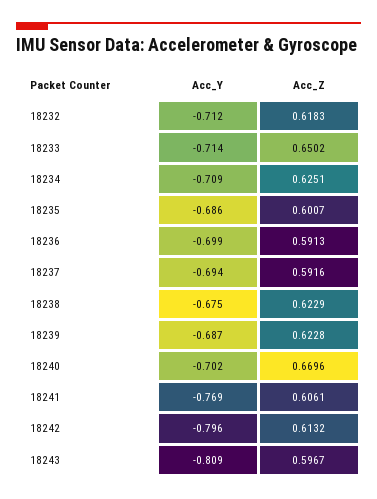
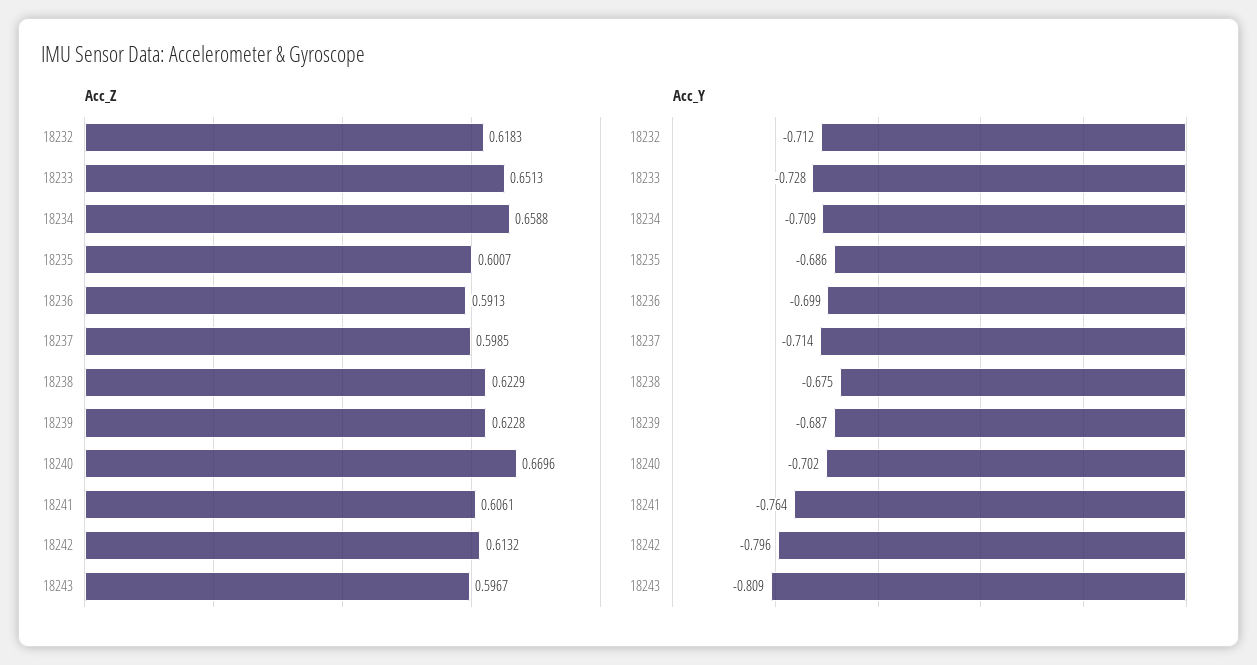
  {
    "Acc_Y": {
      "18232": -0.712,
-     "18233": -0.714,
+     "18233": -0.728,
      "18234": -0.709,
      "18235": -0.686,
      "18236": -0.699,
-     "18237": -0.694,
+     "18237": -0.714,
      "18238": -0.675,
      "18239": -0.687,
      "18240": -0.702,
-     "18241": -0.769,
+     "18241": -0.764,
      "18242": -0.796,
      "18243": -0.809
    },
    "Acc_Z": {
      "18232": 0.6183,
-     "18233": 0.6502,
+     "18233": 0.6513,
-     "18234": 0.6251,
+     "18234": 0.6588,
      "18235": 0.6007,
      "18236": 0.5913,
-     "18237": 0.5916,
+     "18237": 0.5985,
      "18238": 0.6229,
      "18239": 0.6228,
      "18240": 0.6696,
      "18241": 0.6061,
      "18242": 0.6132,
      "18243": 0.5967
    }
  }

